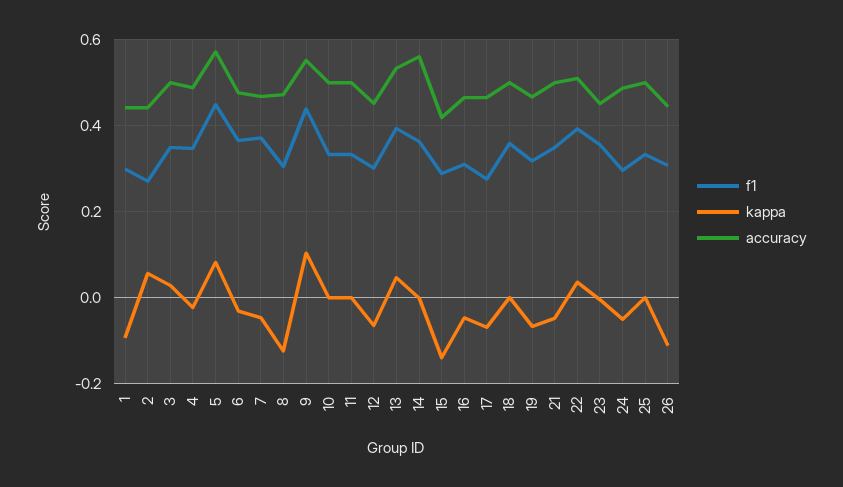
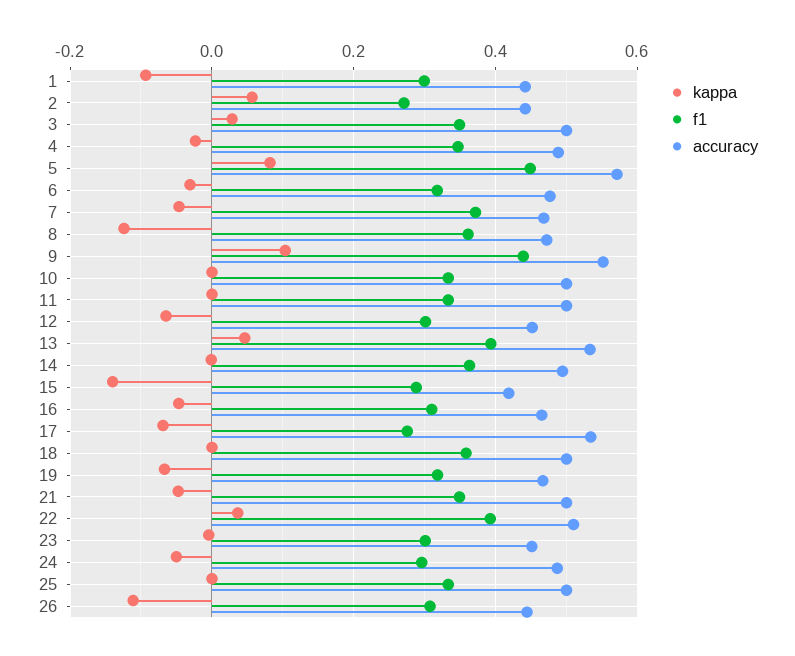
  {
    "f1": {
      "1": 0.3,
      "2": 0.28,
      "3": 0.34,
      "4": 0.34,
      "5": 0.44,
-     "6": 0.36,
+     "6": 0.32,
      "7": 0.38,
-     "8": 0.3,
+     "8": 0.36,
      "9": 0.44,
      "10": 0.34,
      "11": 0.34,
      "12": 0.3,
      "13": 0.4,
      "14": 0.36,
      "15": 0.28,
      "16": 0.32,
      "17": 0.28,
      "18": 0.36,
      "19": 0.32,
      "21": 0.34,
      "22": 0.4,
-     "23": 0.36,
+     "23": 0.3,
      "24": 0.3,
      "25": 0.34,
      "26": 0.3
    },
    "kappa": {
      "1": -0.1,
      "2": 0.06,
      "3": 0.02,
      "4": -0.02,
      "5": 0.08,
      "6": -0.04,
      "7": -0.04,
      "8": -0.12,
      "9": 0.1,
      "10": 0,
      "11": 0,
      "12": -0.06,
      "13": 0.04,
      "14": 0,
      "15": -0.14,
      "16": -0.04,
      "17": -0.06,
      "18": 0,
      "19": -0.06,
      "21": -0.04,
      "22": 0.04,
      "23": 0,
      "24": -0.06,
      "25": 0,
      "26": -0.12
    },
    "accuracy": {
      "1": 0.44,
      "2": 0.44,
      "3": 0.5,
      "4": 0.48,
      "5": 0.58,
      "6": 0.48,
      "7": 0.46,
      "8": 0.48,
      "9": 0.56,
      "10": 0.5,
      "11": 0.5,
      "12": 0.46,
      "13": 0.54,
-     "14": 0.56,
+     "14": 0.5,
      "15": 0.42,
      "16": 0.46,
-     "17": 0.46,
+     "17": 0.54,
      "18": 0.5,
      "19": 0.46,
      "21": 0.5,
      "22": 0.5,
      "23": 0.46,
      "24": 0.48,
      "25": 0.5,
      "26": 0.44
    }
  }

